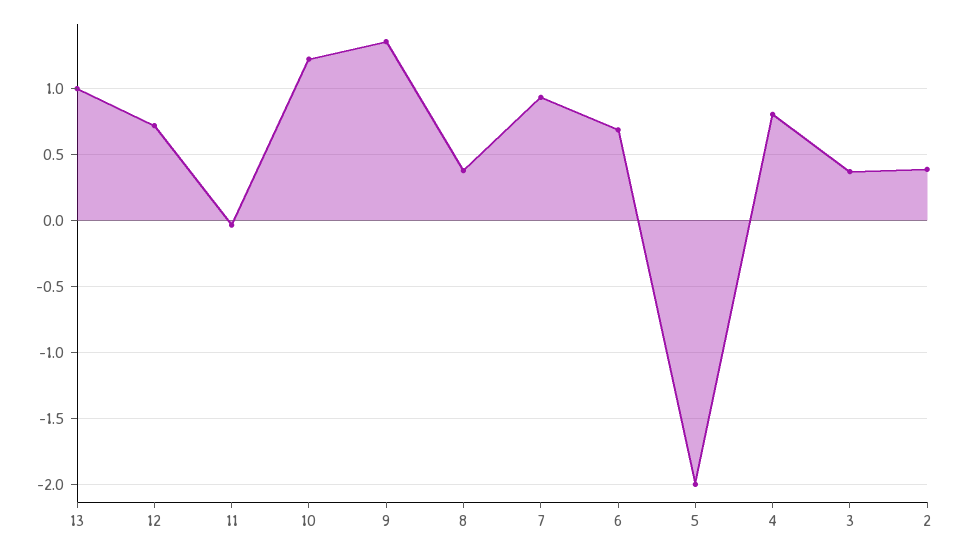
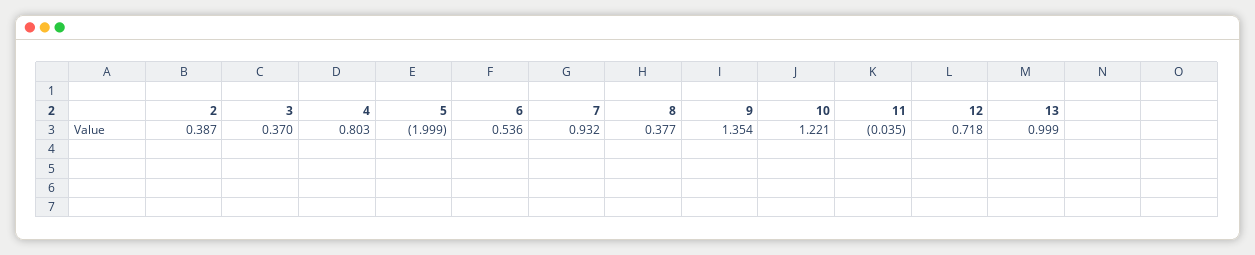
  {
    "13": 0.999,
    "12": 0.718,
    "11": -0.035,
    "10": 1.221,
    "9": 1.354,
    "8": 0.377,
    "7": 0.932,
-   "6": 0.7,
+   "6": 0.536,
    "5": -1.999,
    "4": 0.803,
    "3": 0.37,
    "2": 0.387
  }

